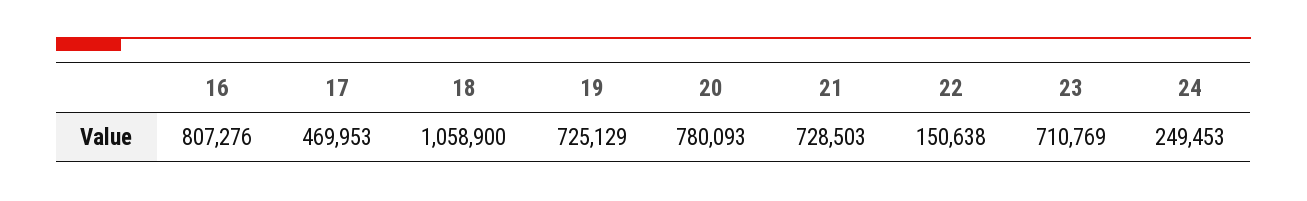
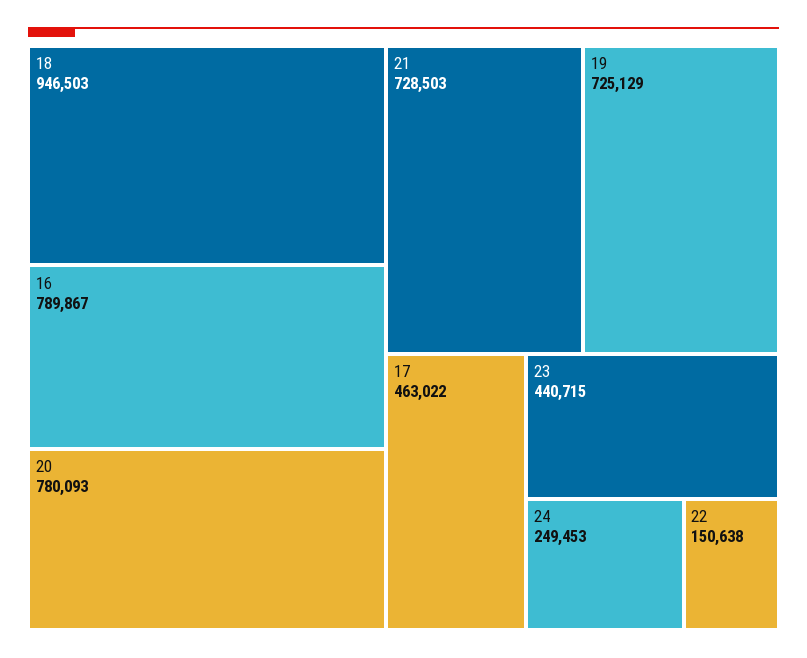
  {
-   "16": 807276,
+   "16": 789867,
-   "17": 469953,
+   "17": 463022,
-   "18": 1058900,
+   "18": 946503,
    "19": 725129,
    "20": 780093,
    "21": 728503,
    "22": 150638,
-   "23": 710769,
+   "23": 440715,
    "24": 249453
  }

